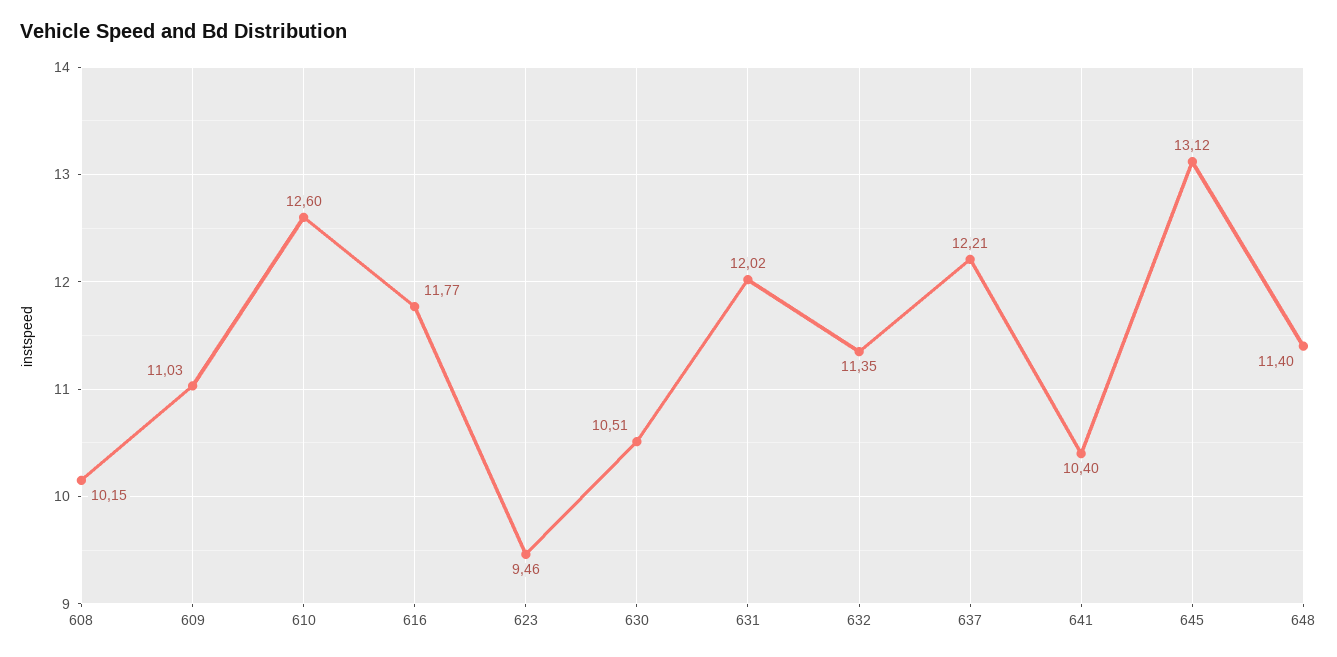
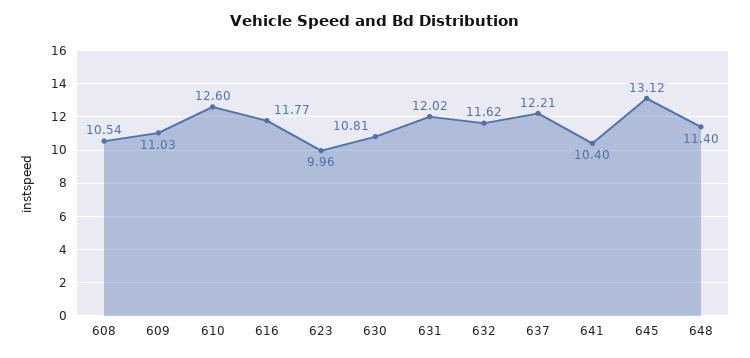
  {
-   "608": 10.15,
+   "608": 10.54,
    "609": 11.03,
    "610": 12.6,
    "616": 11.77,
-   "623": 9.46,
+   "623": 9.96,
-   "630": 10.51,
+   "630": 10.81,
    "631": 12.02,
-   "632": 11.35,
+   "632": 11.62,
    "637": 12.21,
    "641": 10.4,
    "645": 13.12,
    "648": 11.4
  }

